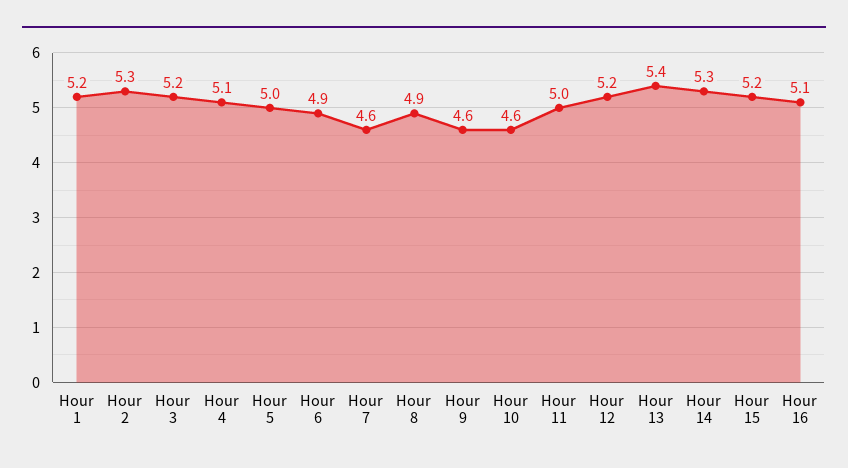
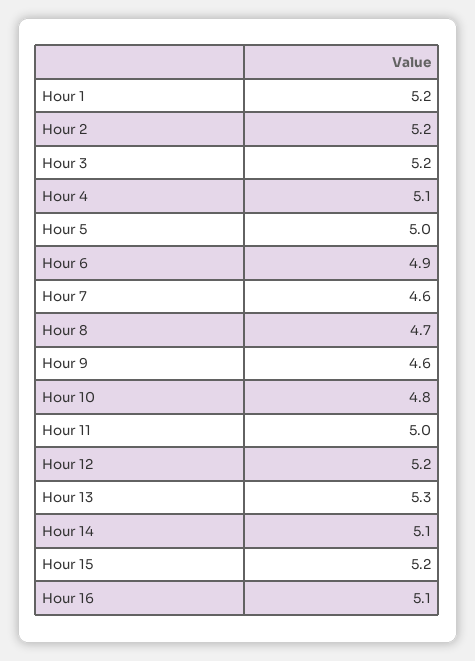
  {
    "Hour 1": 5.2,
-   "Hour 2": 5.3,
+   "Hour 2": 5.2,
    "Hour 3": 5.2,
    "Hour 4": 5.1,
    "Hour 5": 5,
    "Hour 6": 4.9,
    "Hour 7": 4.6,
-   "Hour 8": 4.9,
+   "Hour 8": 4.7,
    "Hour 9": 4.6,
-   "Hour 10": 4.6,
+   "Hour 10": 4.8,
    "Hour 11": 5,
    "Hour 12": 5.2,
-   "Hour 13": 5.4,
+   "Hour 13": 5.3,
-   "Hour 14": 5.3,
+   "Hour 14": 5.1,
    "Hour 15": 5.2,
    "Hour 16": 5.1
  }

